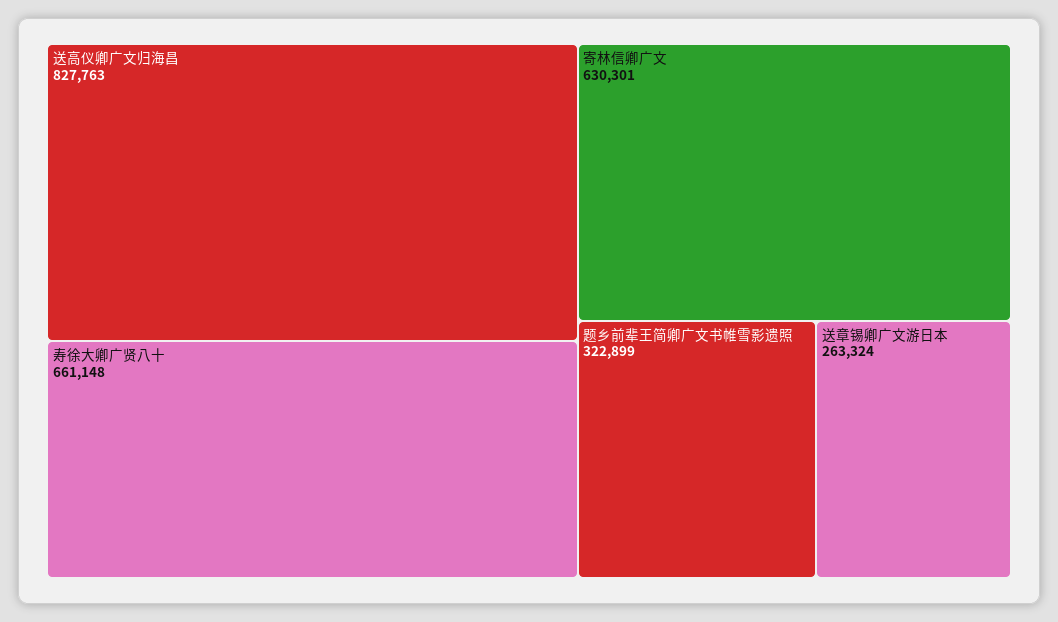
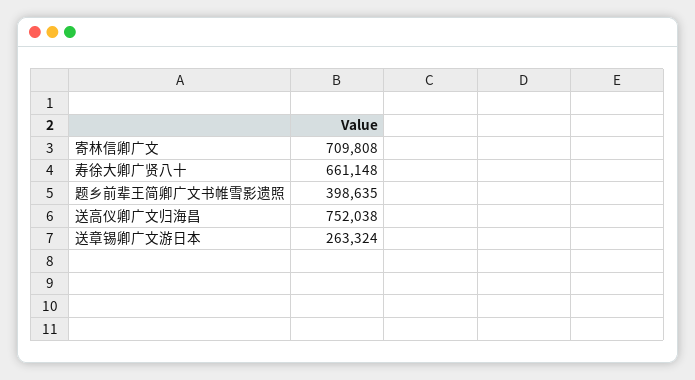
  {
-   "送高仪卿广文归海昌": 827763,
+   "送高仪卿广文归海昌": 752038,
    "寿徐大卿广贤八十": 661148,
-   "寄林信卿广文": 630301,
+   "寄林信卿广文": 709808,
-   "题乡前辈王简卿广文书帷雪影遗照": 322899,
+   "题乡前辈王简卿广文书帷雪影遗照": 398635,
    "送章锡卿广文游日本": 263324
  }

